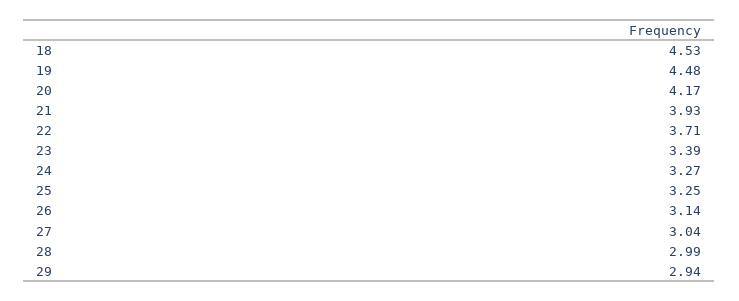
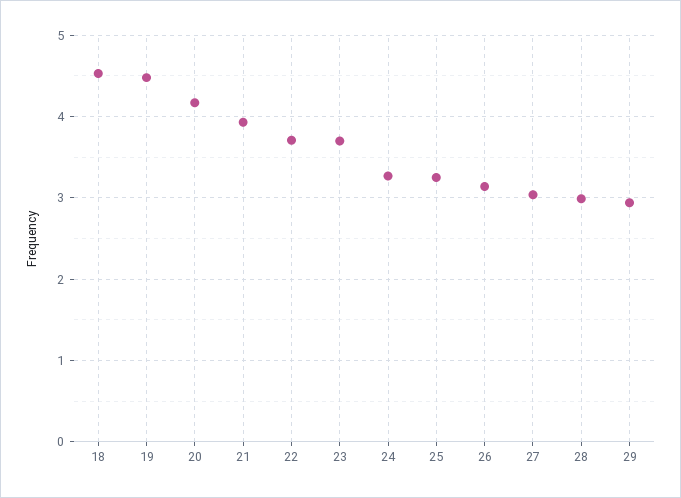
  {
    "18": 4.53,
    "19": 4.48,
    "20": 4.17,
    "21": 3.93,
    "22": 3.71,
-   "23": 3.39,
+   "23": 3.7,
    "24": 3.27,
    "25": 3.25,
    "26": 3.14,
    "27": 3.04,
    "28": 2.99,
    "29": 2.94
  }

